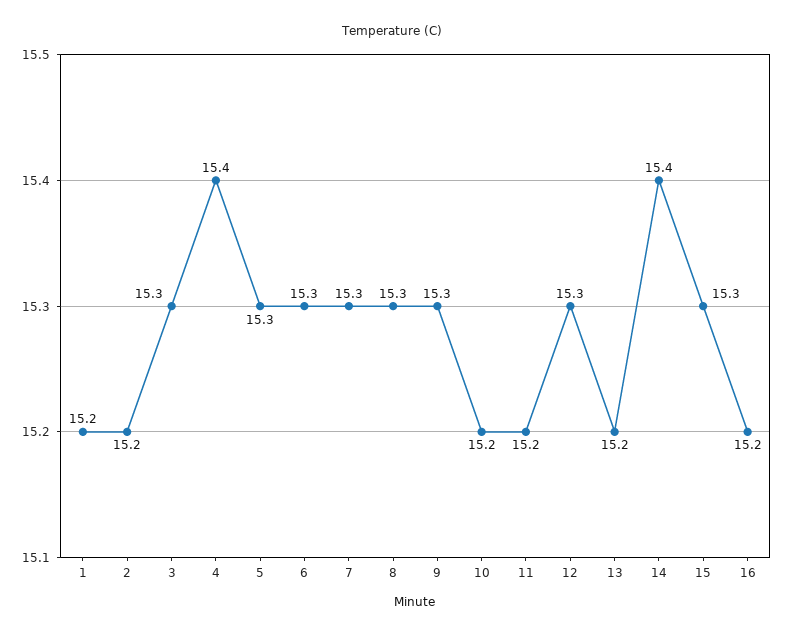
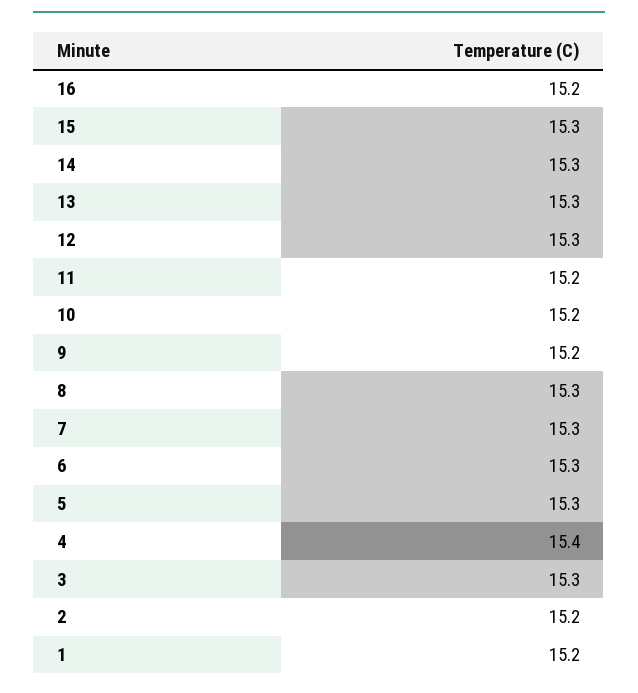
  {
    "1": 15.2,
    "2": 15.2,
    "3": 15.3,
    "4": 15.4,
    "5": 15.3,
    "6": 15.3,
    "7": 15.3,
    "8": 15.3,
-   "9": 15.3,
+   "9": 15.2,
    "10": 15.2,
    "11": 15.2,
    "12": 15.3,
-   "13": 15.2,
+   "13": 15.3,
-   "14": 15.4,
+   "14": 15.3,
    "15": 15.3,
    "16": 15.2
  }

